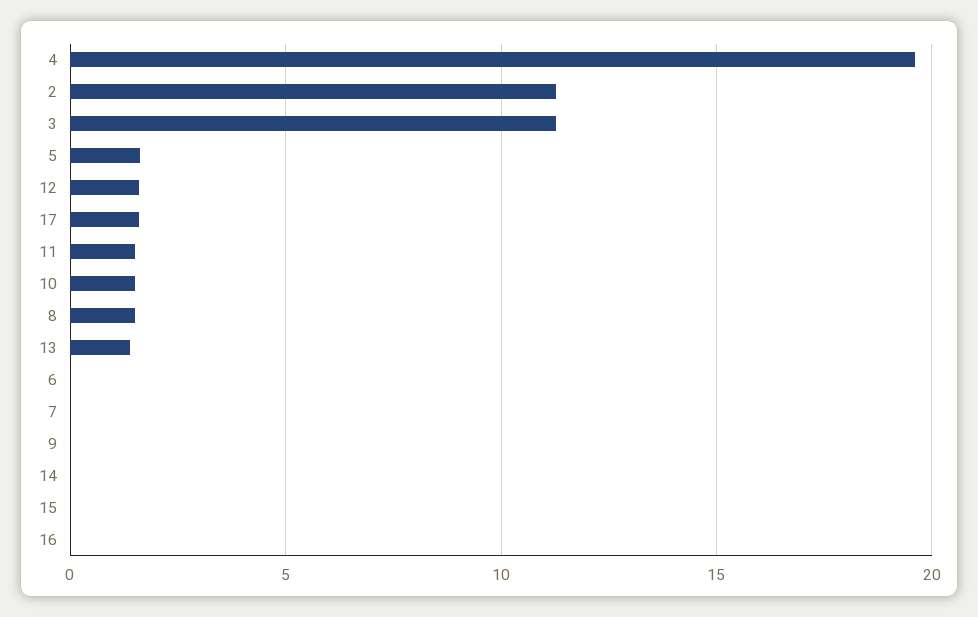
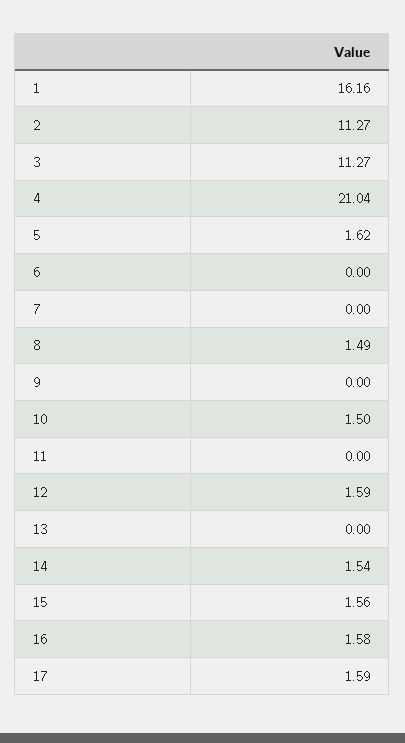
  {
-   "4": 19.5,
+   "4": 21.04,
    "2": 11.27,
    "3": 11.27,
    "5": 1.62,
    "12": 1.59,
    "17": 1.59,
-   "11": 1.5,
+   "11": 0,
    "10": 1.5,
    "8": 1.49,
-   "13": 1.5,
+   "13": 0,
    "6": 0,
    "7": 0,
    "9": 0,
-   "14": 0,
+   "14": 1.54,
-   "15": 0,
+   "15": 1.56,
-   "16": 0
+   "16": 1.58,
+   "1": 16.16
  }

